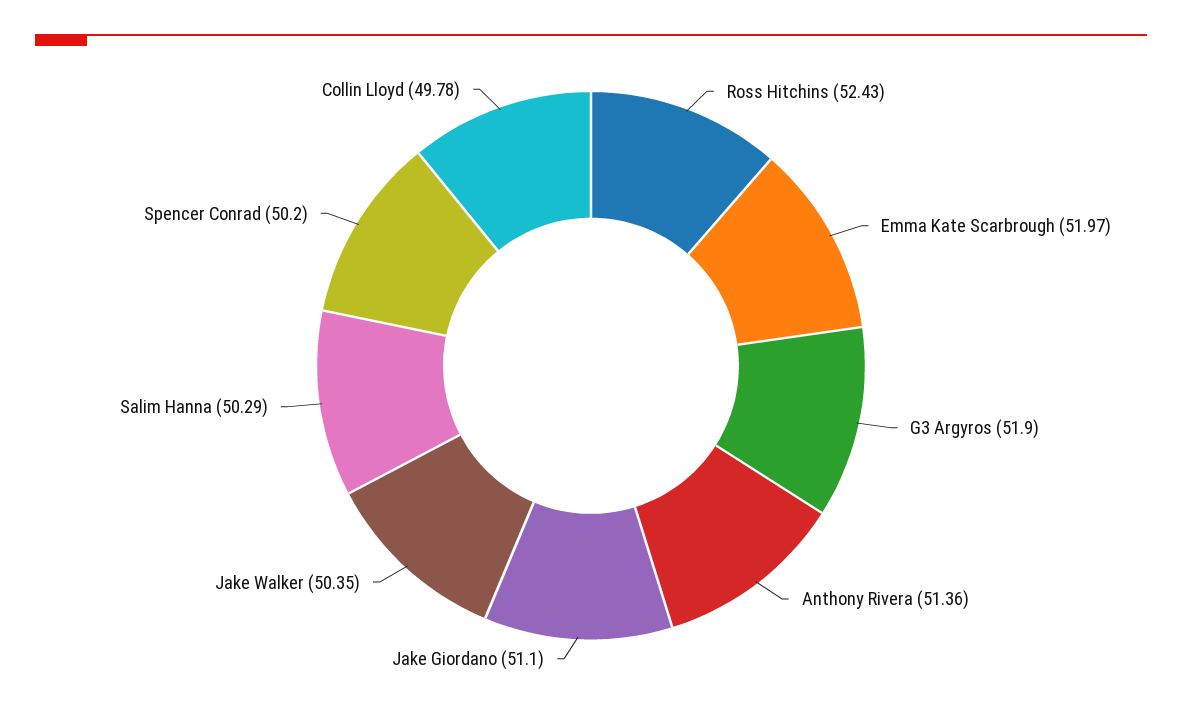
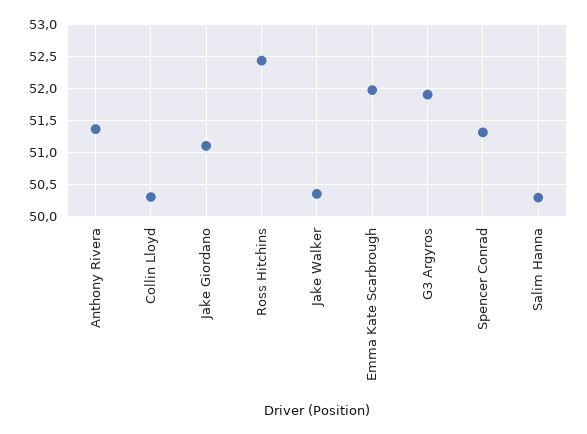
  {
    "Ross Hitchins": 52.43,
    "Emma Kate Scarbrough": 51.97,
    "G3 Argyros": 51.9,
    "Anthony Rivera": 51.36,
    "Jake Giordano": 51.1,
    "Jake Walker": 50.35,
    "Salim Hanna": 50.29,
-   "Spencer Conrad": 50.2,
+   "Spencer Conrad": 51.3,
-   "Collin Lloyd": 49.78
+   "Collin Lloyd": 50.3
  }

